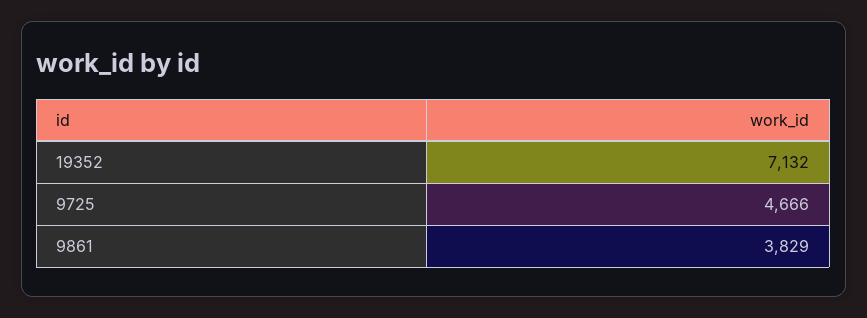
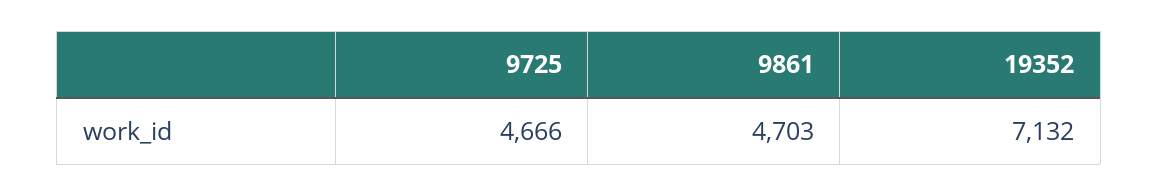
  {
    "19352": 7132,
    "9725": 4666,
-   "9861": 3829
+   "9861": 4703
  }

